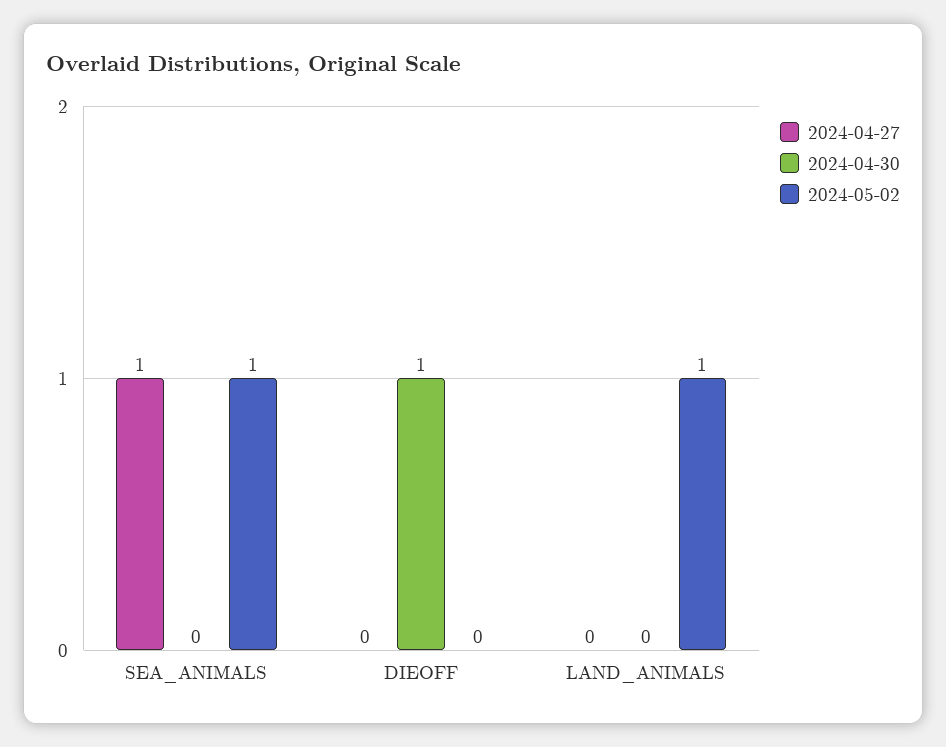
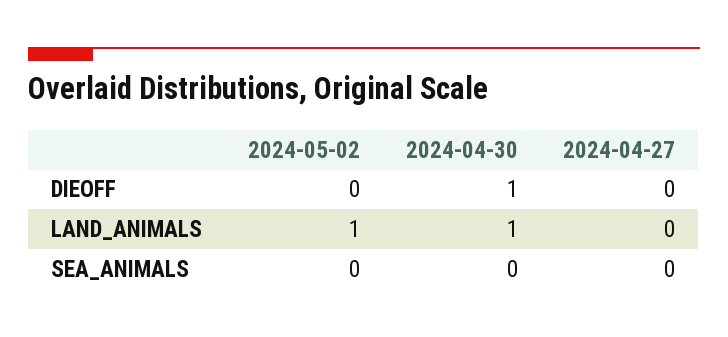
  {
    "2024-04-27": {
-     "SEA_ANIMALS": 1,
+     "SEA_ANIMALS": 0,
      "DIEOFF": 0,
      "LAND_ANIMALS": 0
    },
    "2024-04-30": {
      "SEA_ANIMALS": 0,
      "DIEOFF": 1,
-     "LAND_ANIMALS": 0
+     "LAND_ANIMALS": 1
    },
    "2024-05-02": {
-     "SEA_ANIMALS": 1,
+     "SEA_ANIMALS": 0,
      "DIEOFF": 0,
      "LAND_ANIMALS": 1
    }
  }

